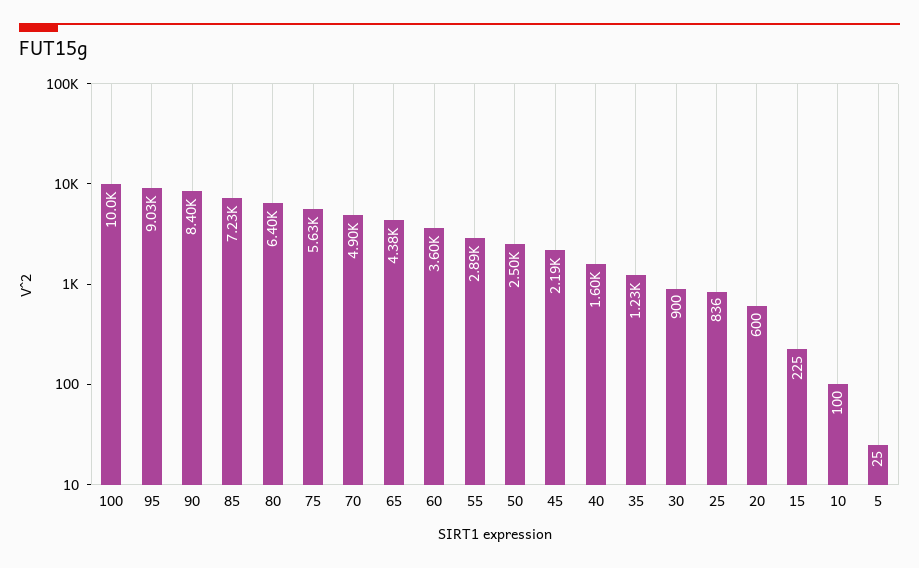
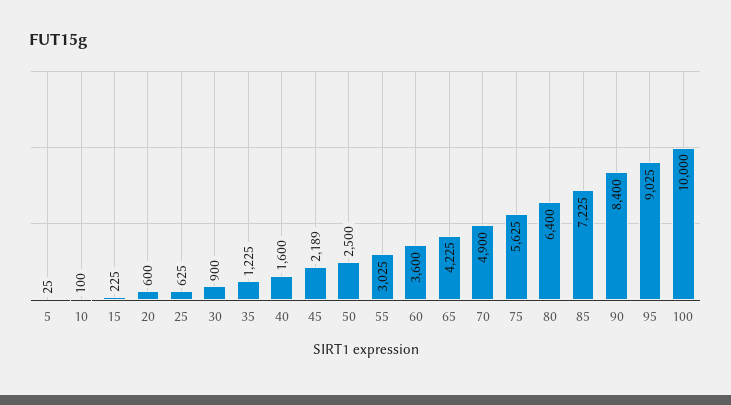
  {
    "100": 10000,
    "95": 9025,
    "90": 8400,
    "85": 7225,
    "80": 6400,
    "75": 5625,
    "70": 4900,
-   "65": 4380,
+   "65": 4225,
    "60": 3600,
-   "55": 2890,
+   "55": 3025,
    "50": 2500,
    "45": 2189,
    "40": 1600,
    "35": 1225,
    "30": 900,
-   "25": 836,
+   "25": 625,
    "20": 600,
    "15": 225,
    "10": 100,
    "5": 25
  }

